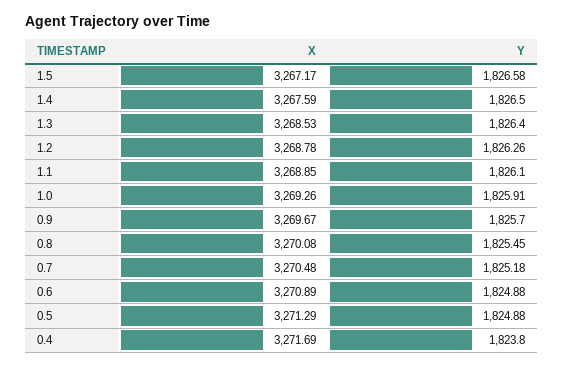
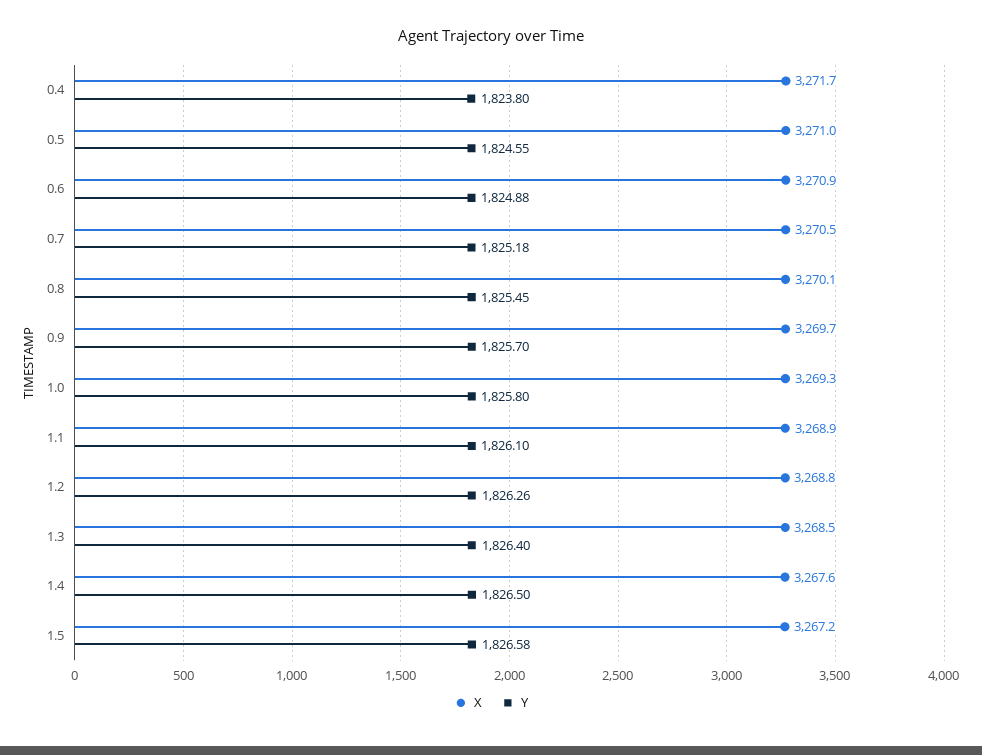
  {
    "X": {
      "1.5": 3267.17,
      "1.4": 3267.59,
      "1.3": 3268.53,
      "1.2": 3268.78,
      "1.1": 3268.85,
      "1.0": 3269.26,
      "0.9": 3269.67,
      "0.8": 3270.08,
      "0.7": 3270.48,
      "0.6": 3270.89,
-     "0.5": 3271.29,
+     "0.5": 3271,
      "0.4": 3271.69
    },
    "Y": {
      "1.5": 1826.58,
      "1.4": 1826.5,
      "1.3": 1826.4,
      "1.2": 1826.26,
      "1.1": 1826.1,
-     "1.0": 1825.91,
+     "1.0": 1825.8,
      "0.9": 1825.7,
      "0.8": 1825.45,
      "0.7": 1825.18,
      "0.6": 1824.88,
-     "0.5": 1824.88,
+     "0.5": 1824.55,
      "0.4": 1823.8
    }
  }

